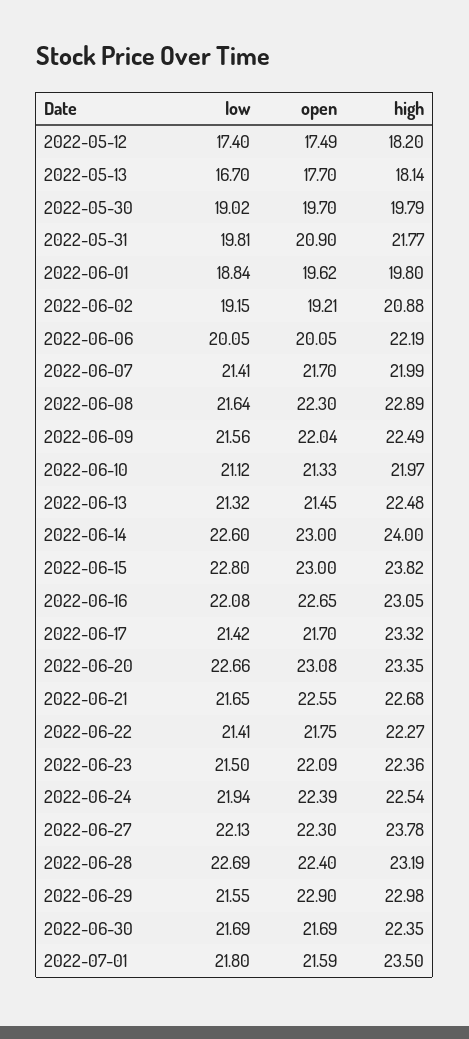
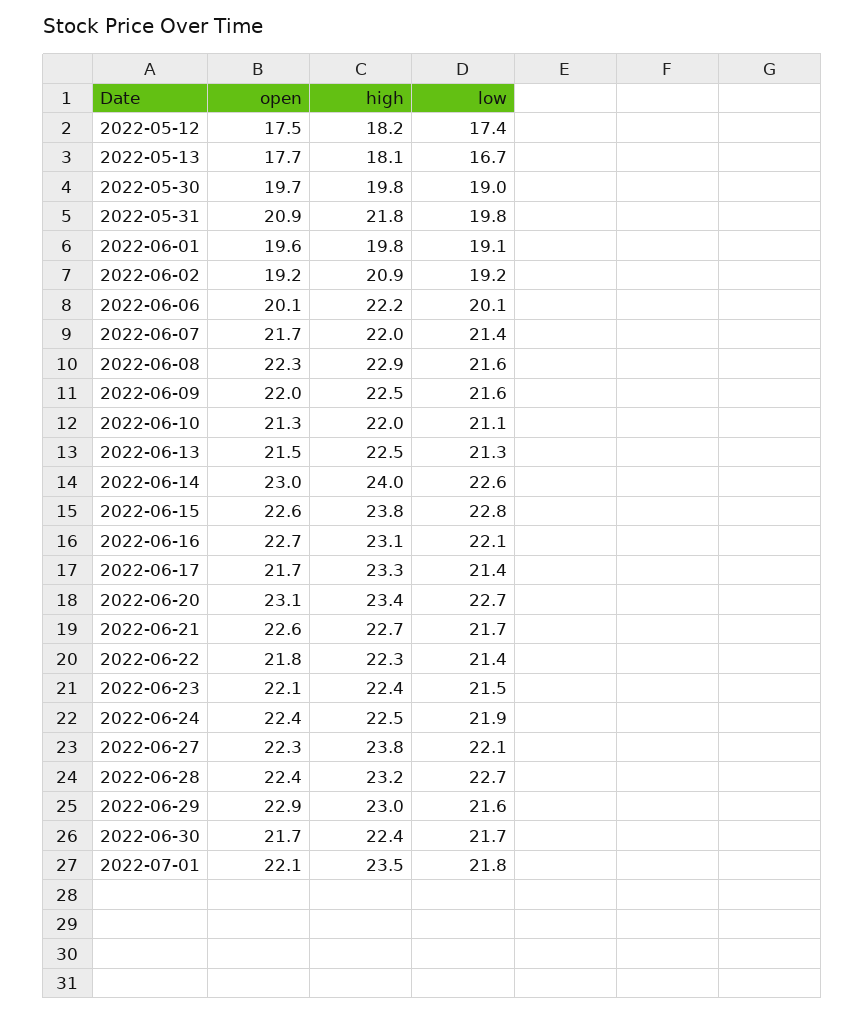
  {
    "low": {
      "2022-05-12": 17.4,
      "2022-05-13": 16.7,
      "2022-05-30": 19.02,
      "2022-05-31": 19.81,
-     "2022-06-01": 18.84,
+     "2022-06-01": 19.1,
      "2022-06-02": 19.15,
      "2022-06-06": 20.05,
      "2022-06-07": 21.41,
      "2022-06-08": 21.64,
      "2022-06-09": 21.56,
      "2022-06-10": 21.12,
      "2022-06-13": 21.32,
      "2022-06-14": 22.6,
      "2022-06-15": 22.8,
      "2022-06-16": 22.08,
      "2022-06-17": 21.42,
      "2022-06-20": 22.66,
      "2022-06-21": 21.65,
      "2022-06-22": 21.41,
      "2022-06-23": 21.5,
      "2022-06-24": 21.94,
      "2022-06-27": 22.13,
      "2022-06-28": 22.69,
      "2022-06-29": 21.55,
      "2022-06-30": 21.69,
      "2022-07-01": 21.8
    },
    "open": {
      "2022-05-12": 17.49,
      "2022-05-13": 17.7,
      "2022-05-30": 19.7,
      "2022-05-31": 20.9,
      "2022-06-01": 19.62,
      "2022-06-02": 19.21,
      "2022-06-06": 20.05,
      "2022-06-07": 21.7,
      "2022-06-08": 22.3,
      "2022-06-09": 22.04,
      "2022-06-10": 21.33,
      "2022-06-13": 21.45,
      "2022-06-14": 23,
-     "2022-06-15": 23,
+     "2022-06-15": 22.6,
      "2022-06-16": 22.65,
      "2022-06-17": 21.7,
      "2022-06-20": 23.08,
      "2022-06-21": 22.55,
      "2022-06-22": 21.75,
      "2022-06-23": 22.09,
      "2022-06-24": 22.39,
      "2022-06-27": 22.3,
      "2022-06-28": 22.4,
      "2022-06-29": 22.9,
      "2022-06-30": 21.69,
-     "2022-07-01": 21.59
+     "2022-07-01": 22.1
    },
    "high": {
      "2022-05-12": 18.2,
      "2022-05-13": 18.14,
      "2022-05-30": 19.79,
      "2022-05-31": 21.77,
      "2022-06-01": 19.8,
      "2022-06-02": 20.88,
      "2022-06-06": 22.19,
      "2022-06-07": 21.99,
      "2022-06-08": 22.89,
      "2022-06-09": 22.49,
      "2022-06-10": 21.97,
      "2022-06-13": 22.48,
      "2022-06-14": 24,
      "2022-06-15": 23.82,
      "2022-06-16": 23.05,
      "2022-06-17": 23.32,
      "2022-06-20": 23.35,
      "2022-06-21": 22.68,
      "2022-06-22": 22.27,
      "2022-06-23": 22.36,
      "2022-06-24": 22.54,
      "2022-06-27": 23.78,
      "2022-06-28": 23.19,
      "2022-06-29": 22.98,
      "2022-06-30": 22.35,
      "2022-07-01": 23.5
    }
  }

